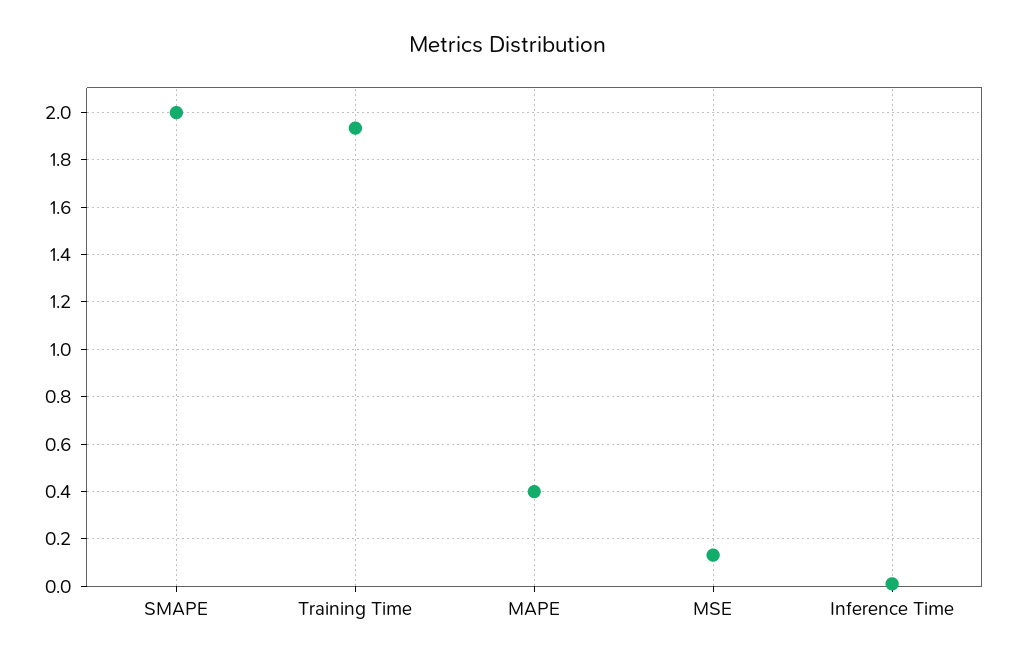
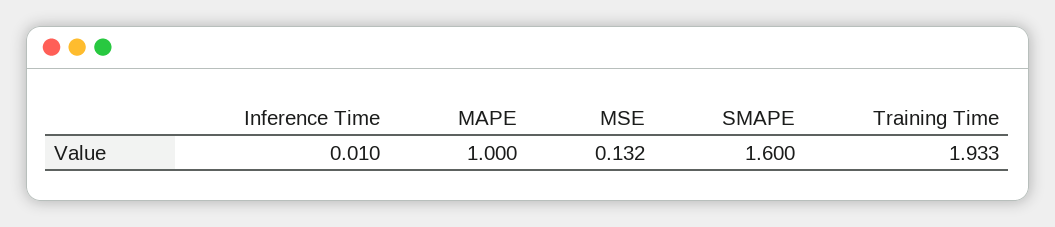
  {
-   "SMAPE": 2,
+   "SMAPE": 1.6,
    "Training Time": 1.933,
-   "MAPE": 0.4,
+   "MAPE": 1,
    "MSE": 0.132,
    "Inference Time": 0.01
  }

